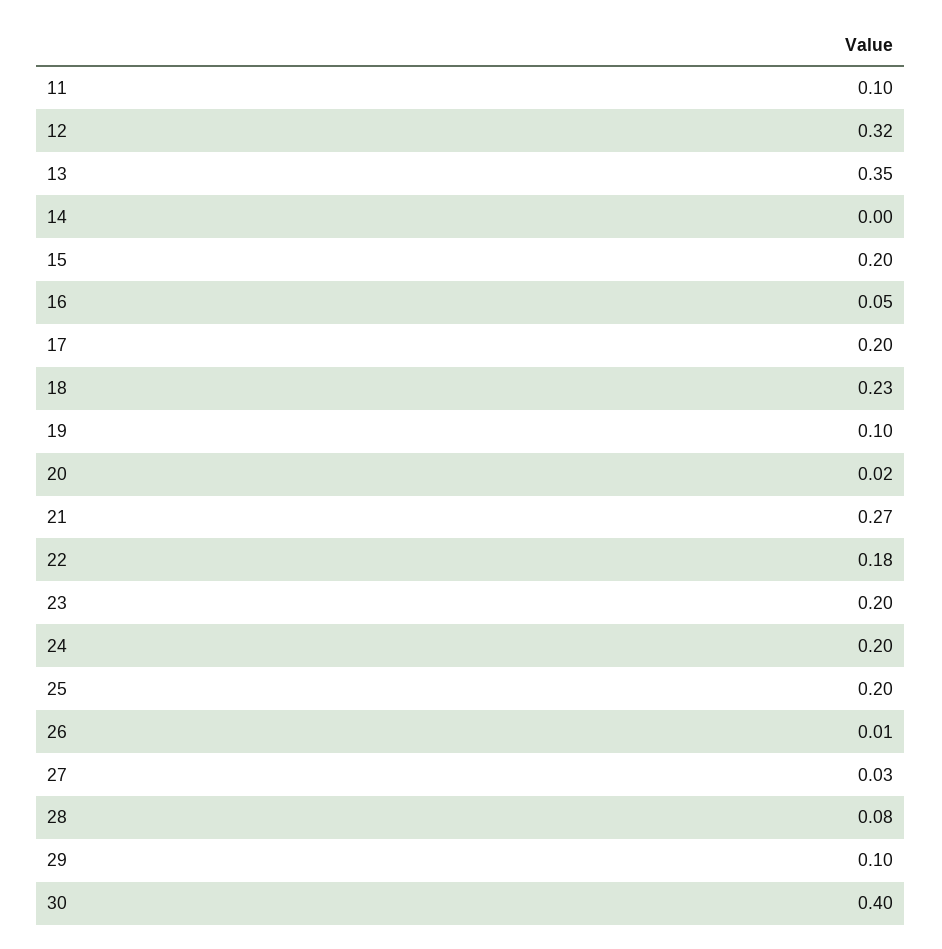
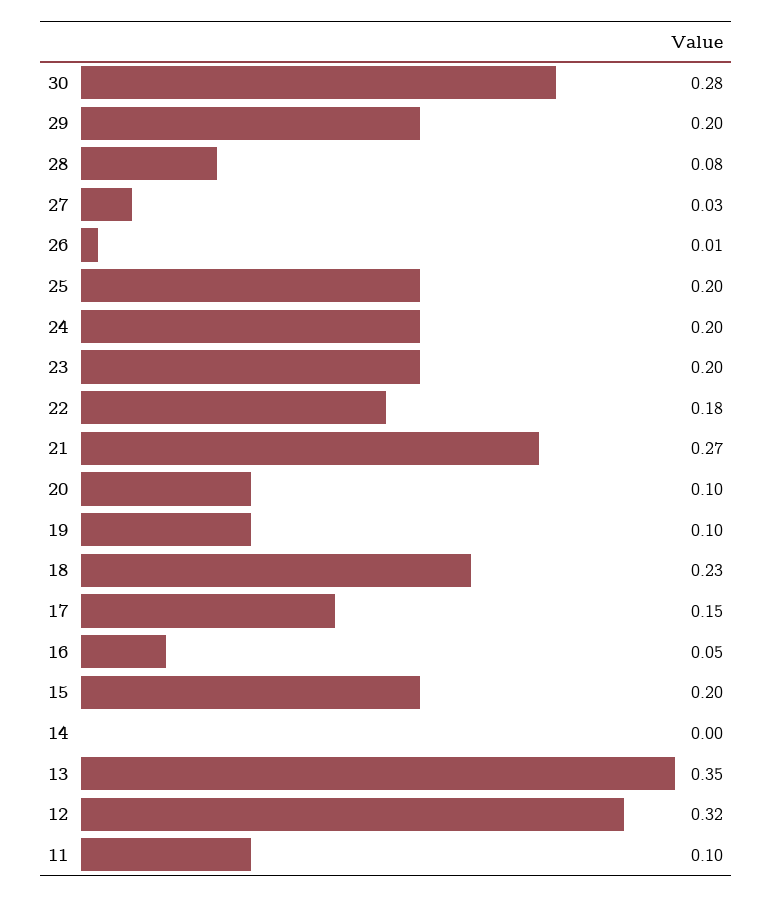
  {
    "11": 0.1,
    "12": 0.32,
    "13": 0.35,
    "14": 0,
    "15": 0.2,
    "16": 0.05,
-   "17": 0.2,
+   "17": 0.15,
    "18": 0.23,
    "19": 0.1,
-   "20": 0.02,
+   "20": 0.1,
    "21": 0.27,
    "22": 0.18,
    "23": 0.2,
    "24": 0.2,
    "25": 0.2,
    "26": 0.01,
    "27": 0.03,
    "28": 0.08,
-   "29": 0.1,
+   "29": 0.2,
-   "30": 0.4
+   "30": 0.28
  }

